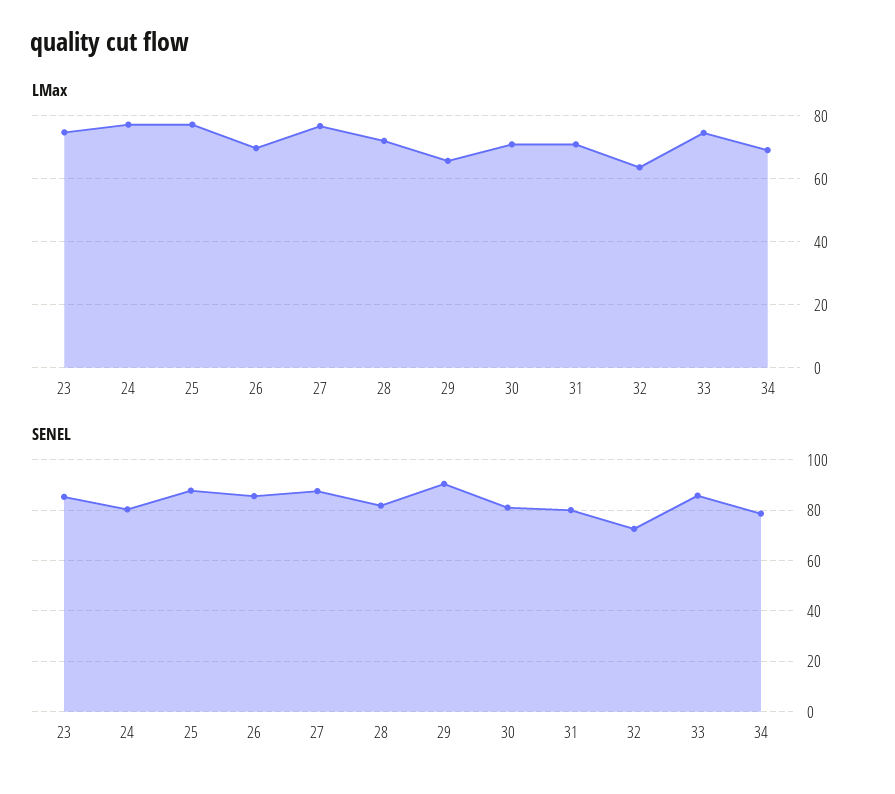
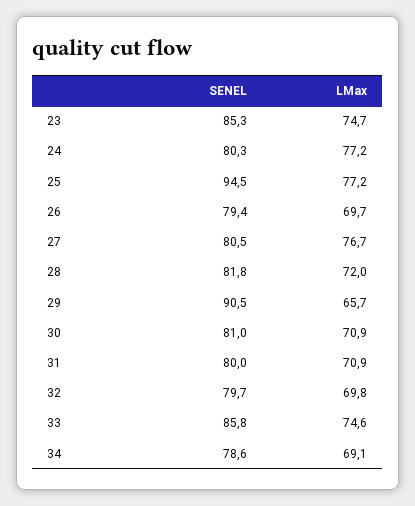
  {
    "LMax": {
      "23": 74.7,
      "24": 77.2,
      "25": 77.2,
      "26": 69.7,
      "27": 76.7,
      "28": 72,
      "29": 65.7,
      "30": 70.9,
      "31": 70.9,
-     "32": 64,
+     "32": 69.8,
      "33": 74.6,
      "34": 69.1
    },
    "SENEL": {
      "23": 85.3,
      "24": 80.3,
-     "25": 87.5,
+     "25": 94.5,
-     "26": 85,
+     "26": 79.4,
-     "27": 87.5,
+     "27": 80.5,
      "28": 81.8,
      "29": 90.5,
      "30": 81,
      "31": 80,
-     "32": 72.5,
+     "32": 79.7,
      "33": 85.8,
      "34": 78.6
    }
  }

